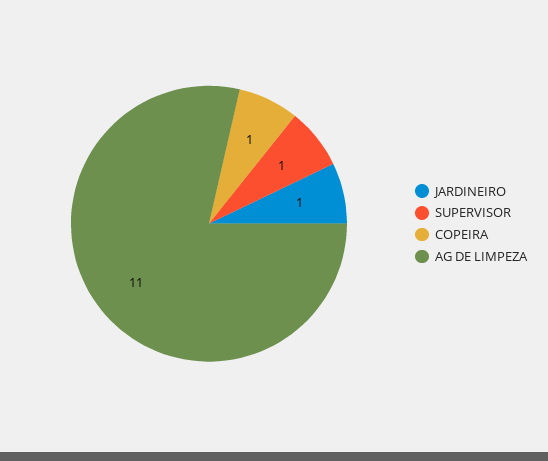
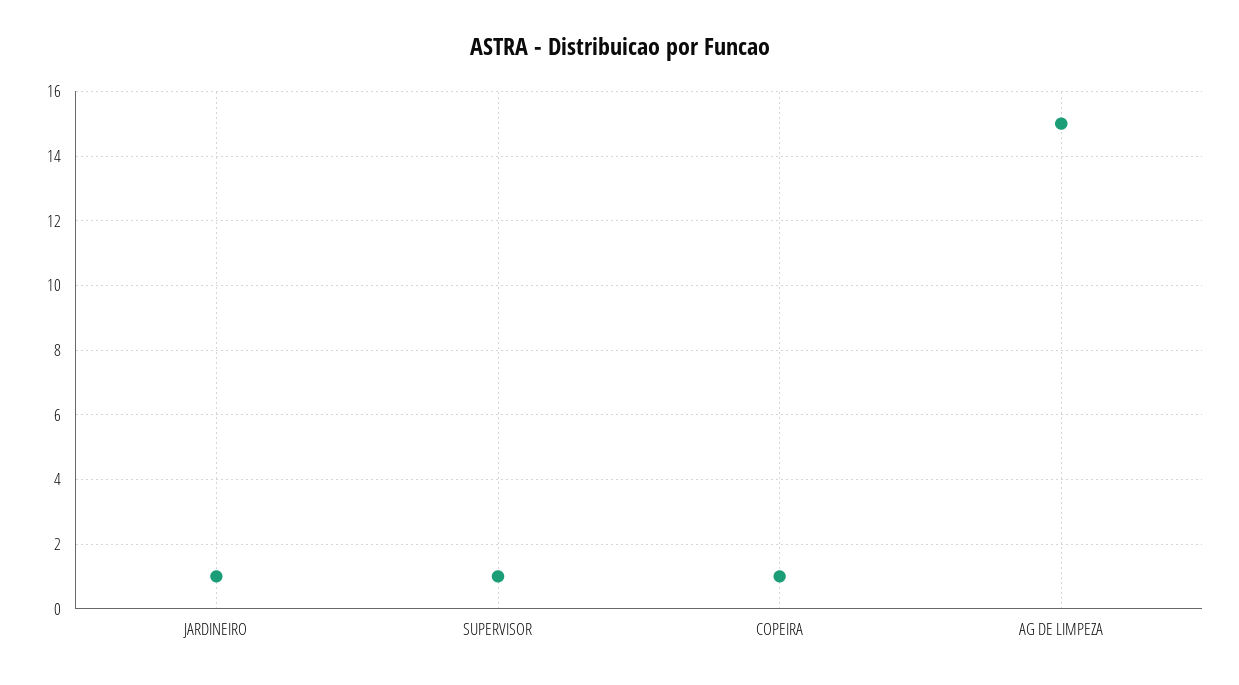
  {
    "JARDINEIRO": 1,
    "SUPERVISOR": 1,
    "COPEIRA": 1,
-   "AG DE LIMPEZA": 11
+   "AG DE LIMPEZA": 15
  }

